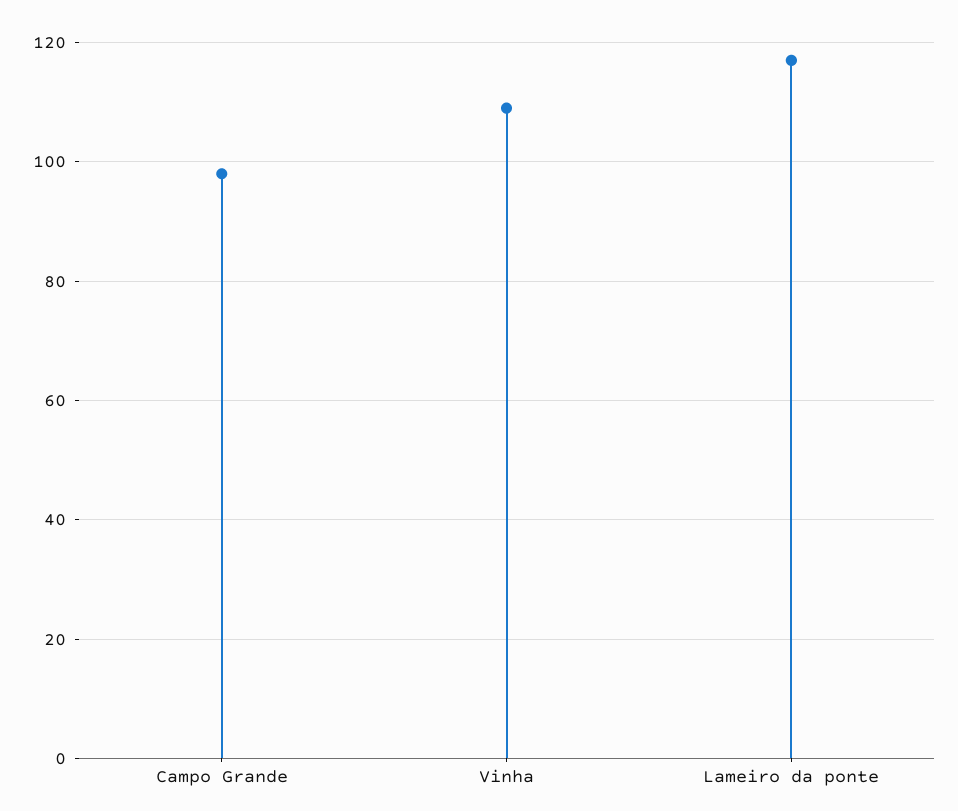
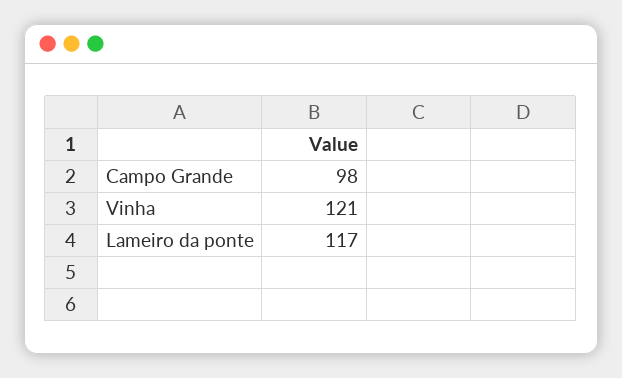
  {
    "Campo Grande": 98,
-   "Vinha": 110,
+   "Vinha": 121,
    "Lameiro da ponte": 117
  }

